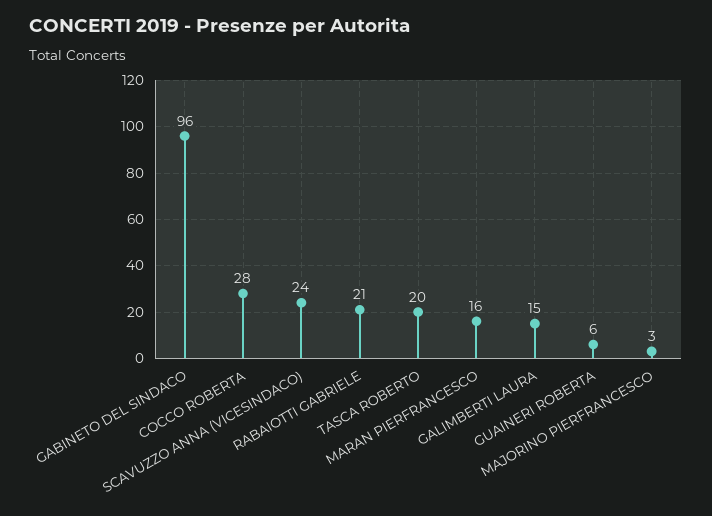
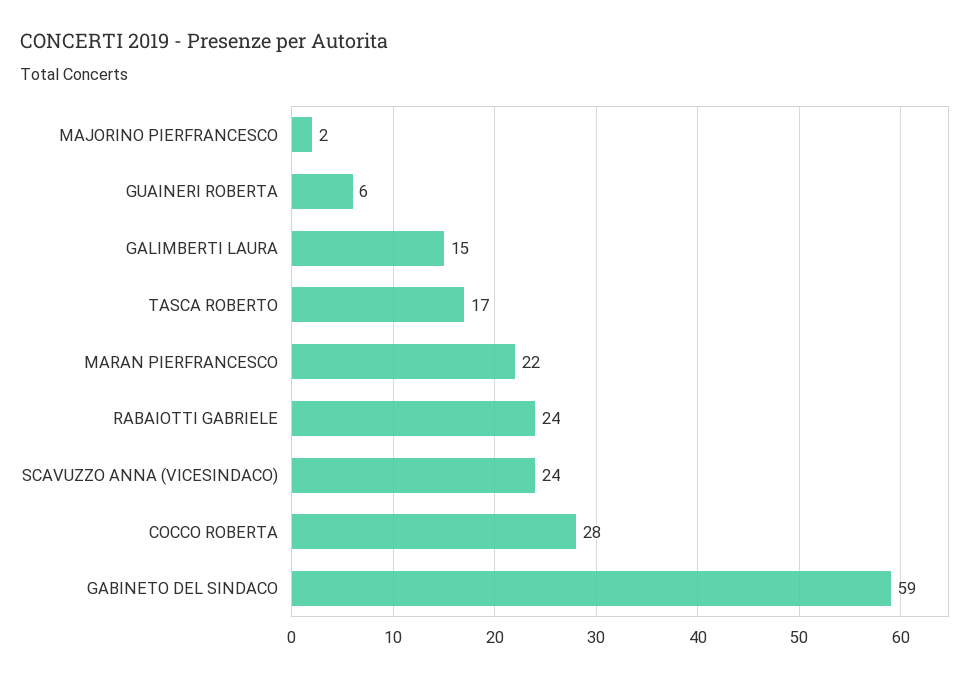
  {
-   "GABINETO DEL SINDACO": 96,
+   "GABINETO DEL SINDACO": 59,
    "COCCO ROBERTA": 28,
    "SCAVUZZO ANNA (VICESINDACO)": 24,
-   "RABAIOTTI GABRIELE": 21,
+   "RABAIOTTI GABRIELE": 24,
-   "TASCA ROBERTO": 20,
+   "TASCA ROBERTO": 17,
-   "MARAN PIERFRANCESCO": 16,
+   "MARAN PIERFRANCESCO": 22,
    "GALIMBERTI LAURA": 15,
    "GUAINERI ROBERTA": 6,
-   "MAJORINO PIERFRANCESCO": 3
+   "MAJORINO PIERFRANCESCO": 2
  }

